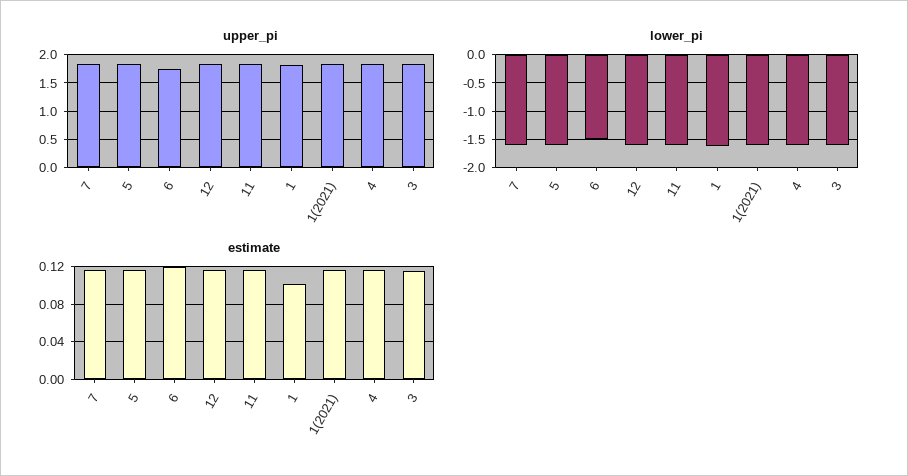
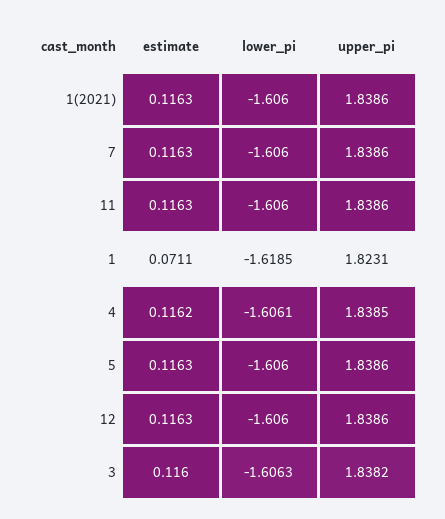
  {
    "upper_pi": {
      "7": 1.8386,
      "5": 1.8386,
-     "6": 1.75,
      "12": 1.8386,
      "11": 1.8386,
      "1": 1.8231,
      "1(2021)": 1.8386,
      "4": 1.8385,
      "3": 1.8382
    },
    "lower_pi": {
      "7": -1.606,
      "5": -1.606,
-     "6": -1.5,
      "12": -1.606,
      "11": -1.606,
      "1": -1.6185,
      "1(2021)": -1.606,
      "4": -1.6061,
      "3": -1.6063
    },
    "estimate": {
      "7": 0.1163,
      "5": 0.1163,
-     "6": 0.12,
      "12": 0.1163,
      "11": 0.1163,
-     "1": 0.1,
+     "1": 0.0711,
      "1(2021)": 0.1163,
      "4": 0.1162,
      "3": 0.116
    }
  }

